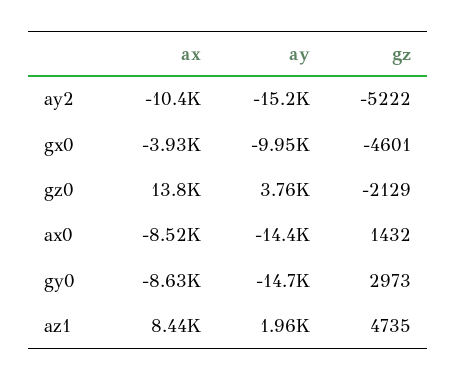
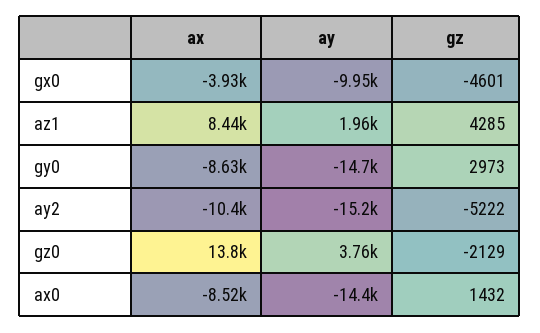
  {
    "ax": {
      "ay2": -10400,
      "gx0": -3930,
      "gz0": 13800,
      "ax0": -8520,
      "gy0": -8630,
      "az1": 8440
    },
    "ay": {
      "ay2": -15200,
      "gx0": -9950,
      "gz0": 3760,
      "ax0": -14400,
      "gy0": -14700,
      "az1": 1960
    },
    "gz": {
      "ay2": -5222,
      "gx0": -4601,
      "gz0": -2129,
      "ax0": 1432,
      "gy0": 2973,
-     "az1": 4735
+     "az1": 4285
    }
  }

